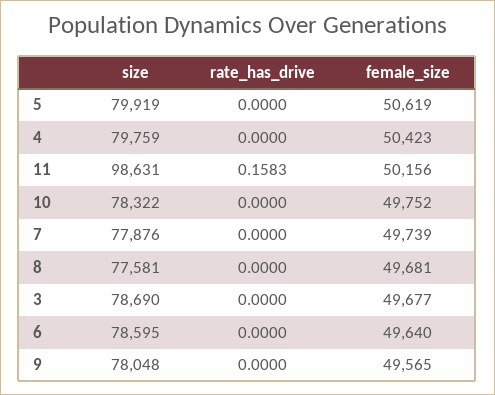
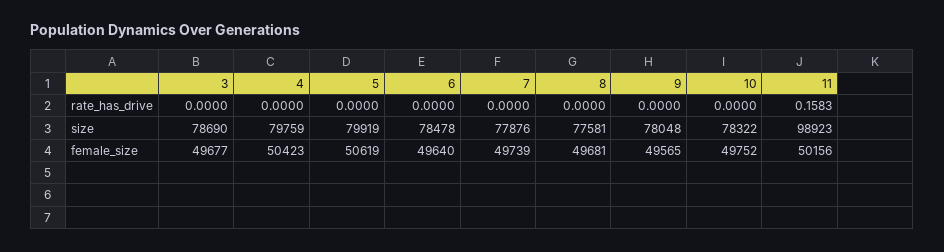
  {
    "size": {
      "5": 79919,
      "4": 79759,
-     "11": 98631,
+     "11": 98923,
      "10": 78322,
      "7": 77876,
      "8": 77581,
      "3": 78690,
-     "6": 78595,
+     "6": 78478,
      "9": 78048
    },
    "rate_has_drive": {
      "5": 0,
      "4": 0,
      "11": 0.1583,
      "10": 0,
      "7": 0,
      "8": 0,
      "3": 0,
      "6": 0,
      "9": 0
    },
    "female_size": {
      "5": 50619,
      "4": 50423,
      "11": 50156,
      "10": 49752,
      "7": 49739,
      "8": 49681,
      "3": 49677,
      "6": 49640,
      "9": 49565
    }
  }

